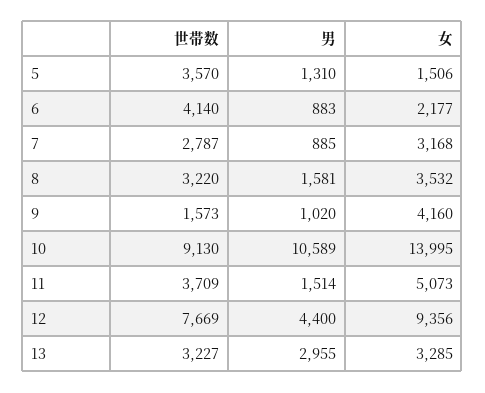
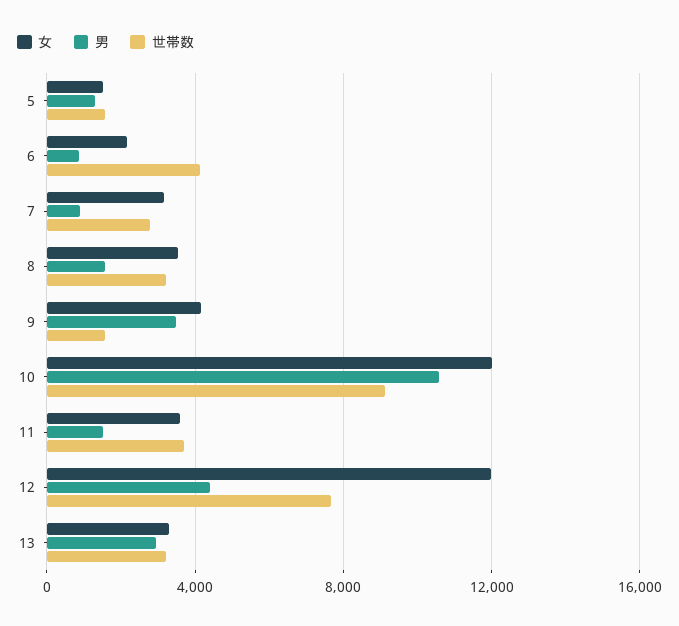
  {
    "世帯数": {
-     "5": 3570,
+     "5": 1500,
      "6": 4140,
      "7": 2787,
      "8": 3220,
      "9": 1573,
      "10": 9130,
      "11": 3709,
      "12": 7669,
      "13": 3227
    },
    "男": {
      "5": 1310,
      "6": 883,
      "7": 885,
      "8": 1581,
-     "9": 1020,
+     "9": 3500,
      "10": 10589,
      "11": 1514,
      "12": 4400,
      "13": 2955
    },
    "女": {
      "5": 1506,
      "6": 2177,
      "7": 3168,
      "8": 3532,
      "9": 4160,
-     "10": 13995,
+     "10": 12000,
-     "11": 5073,
+     "11": 3500,
-     "12": 9356,
+     "12": 12000,
      "13": 3285
    }
  }

